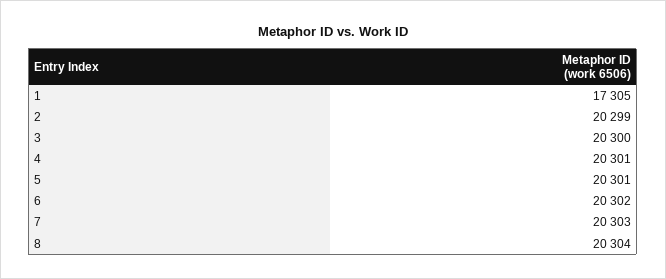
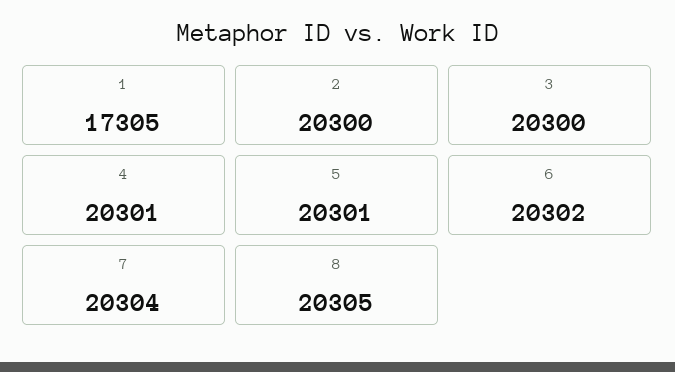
  {
    "1": 17305,
-   "2": 20299,
+   "2": 20300,
    "3": 20300,
    "4": 20301,
    "5": 20301,
    "6": 20302,
-   "7": 20303,
+   "7": 20304,
-   "8": 20304
+   "8": 20305
  }

